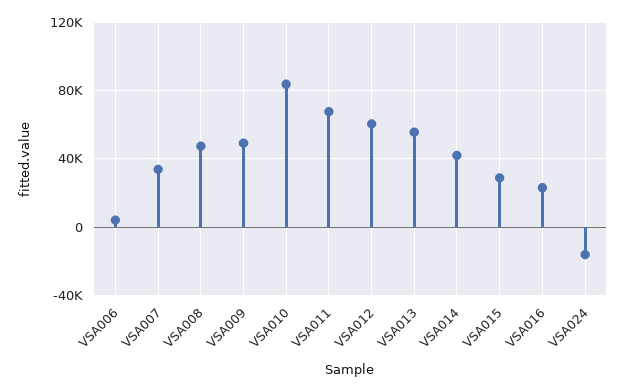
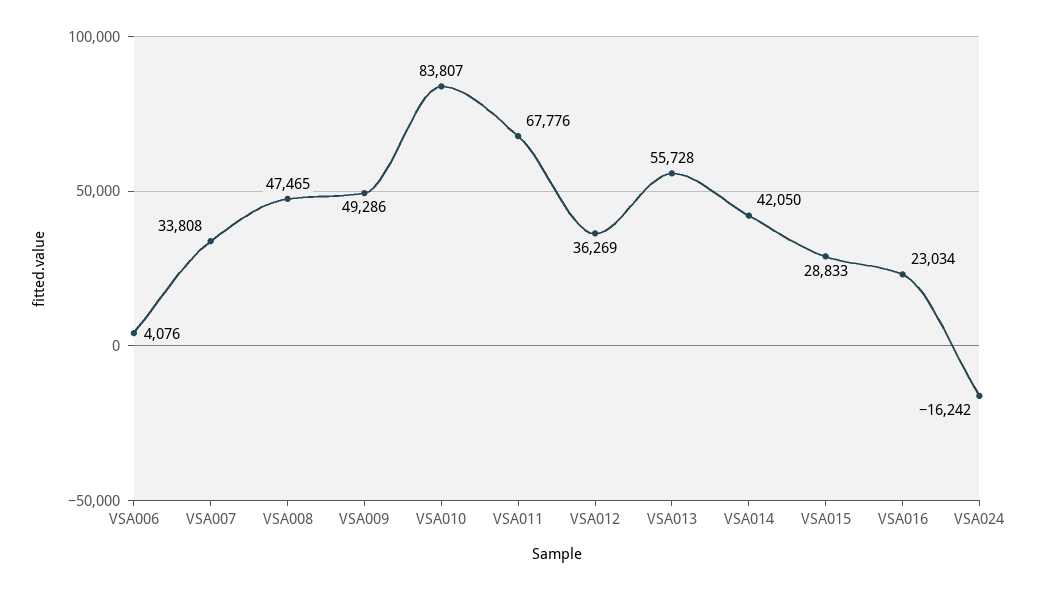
  {
    "VSA006": 4076,
    "VSA007": 33808,
    "VSA008": 47465,
    "VSA009": 49286,
    "VSA010": 83807,
    "VSA011": 67776,
-   "VSA012": 60000,
+   "VSA012": 36269,
    "VSA013": 55728,
    "VSA014": 42050,
    "VSA015": 28833,
    "VSA016": 23034,
    "VSA024": -16242
  }

